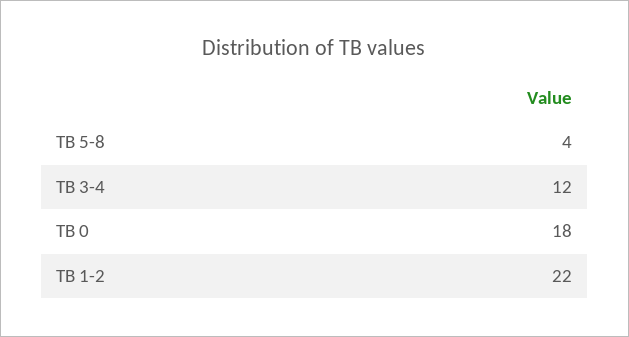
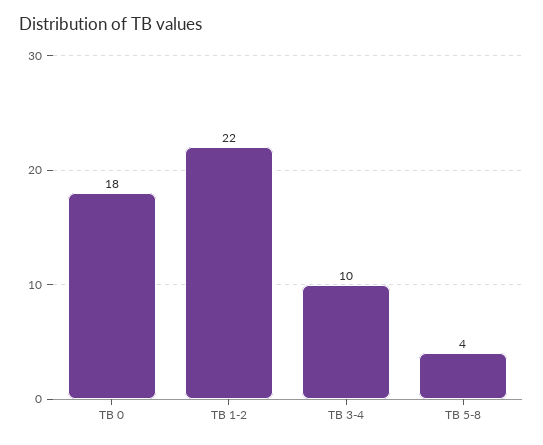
  {
    "TB 5-8": 4,
-   "TB 3-4": 12,
+   "TB 3-4": 10,
    "TB 0": 18,
    "TB 1-2": 22
  }

